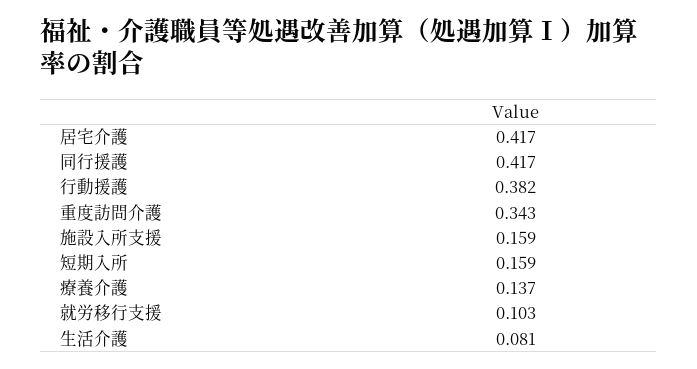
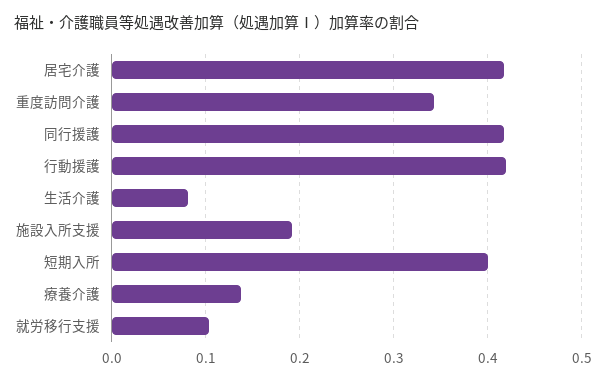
  {
    "居宅介護": 0.417,
    "同行援護": 0.417,
-   "行動援護": 0.382,
+   "行動援護": 0.42,
    "重度訪問介護": 0.343,
-   "施設入所支援": 0.159,
+   "施設入所支援": 0.19,
-   "短期入所": 0.159,
+   "短期入所": 0.4,
    "療養介護": 0.137,
    "就労移行支援": 0.103,
    "生活介護": 0.081
  }

